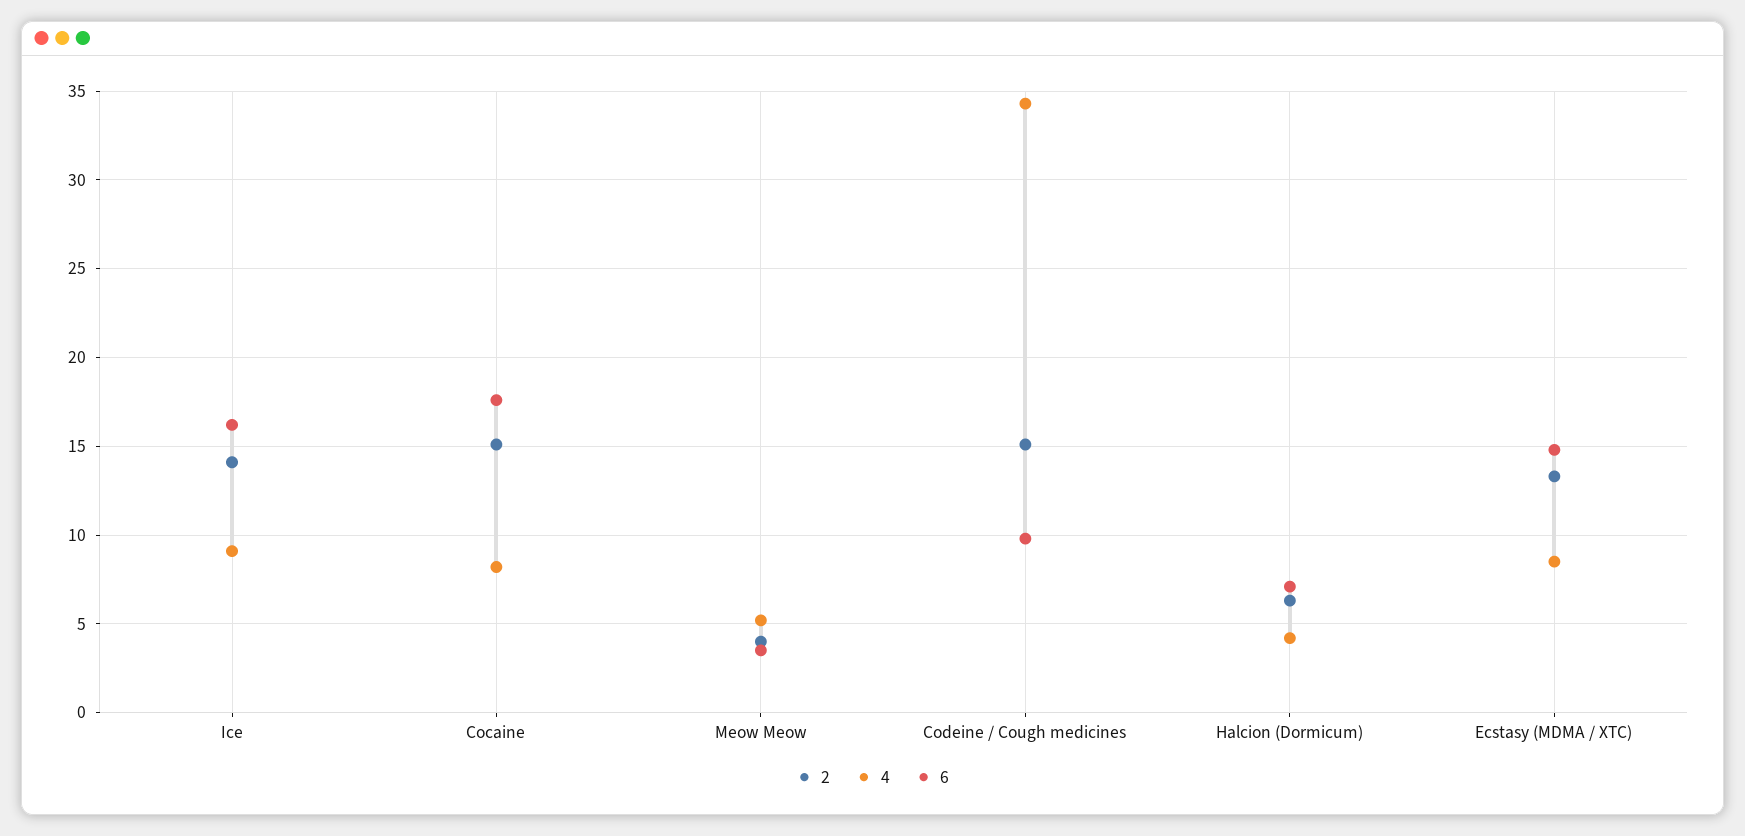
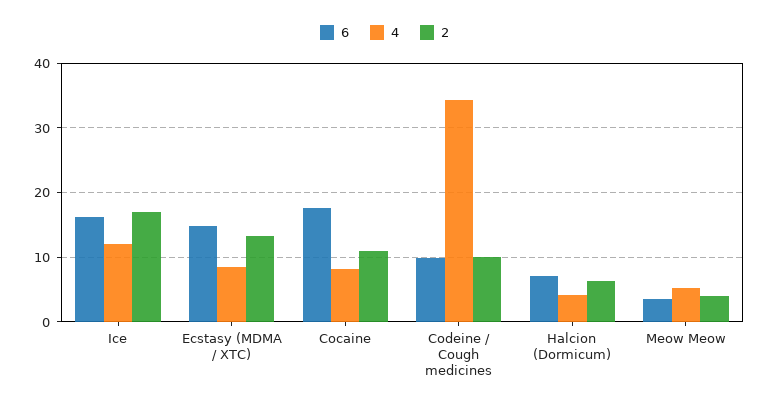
  {
    "2": {
-     "Ice": 14,
+     "Ice": 17,
-     "Cocaine": 15,
+     "Cocaine": 11,
      "Meow Meow": 4,
-     "Codeine / Cough medicines": 15,
+     "Codeine / Cough medicines": 10,
      "Halcion (Dormicum)": 6.5,
      "Ecstasy (MDMA / XTC)": 13.5
    },
    "4": {
-     "Ice": 9,
+     "Ice": 12,
      "Cocaine": 8,
      "Meow Meow": 5,
      "Codeine / Cough medicines": 34.5,
      "Halcion (Dormicum)": 4,
      "Ecstasy (MDMA / XTC)": 8.5
    },
    "6": {
      "Ice": 16,
      "Cocaine": 17.5,
      "Meow Meow": 3.5,
      "Codeine / Cough medicines": 10,
      "Halcion (Dormicum)": 7,
      "Ecstasy (MDMA / XTC)": 15
    }
  }

